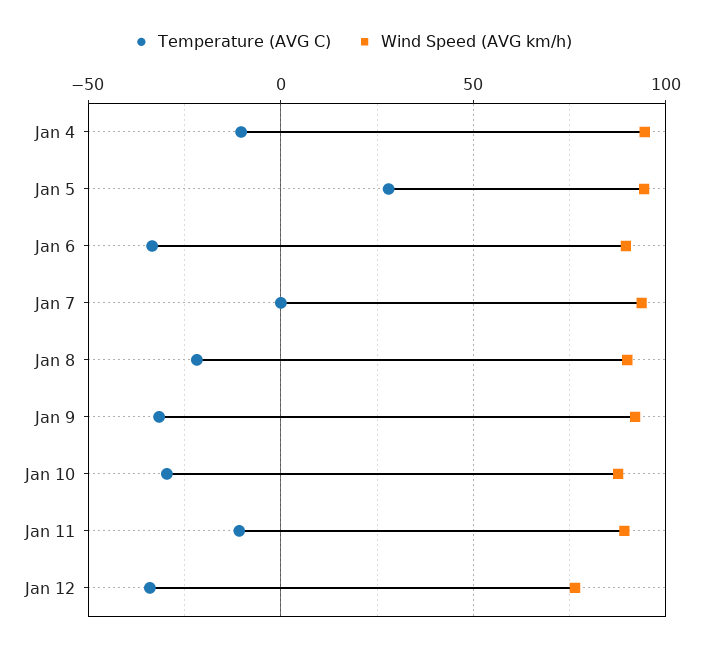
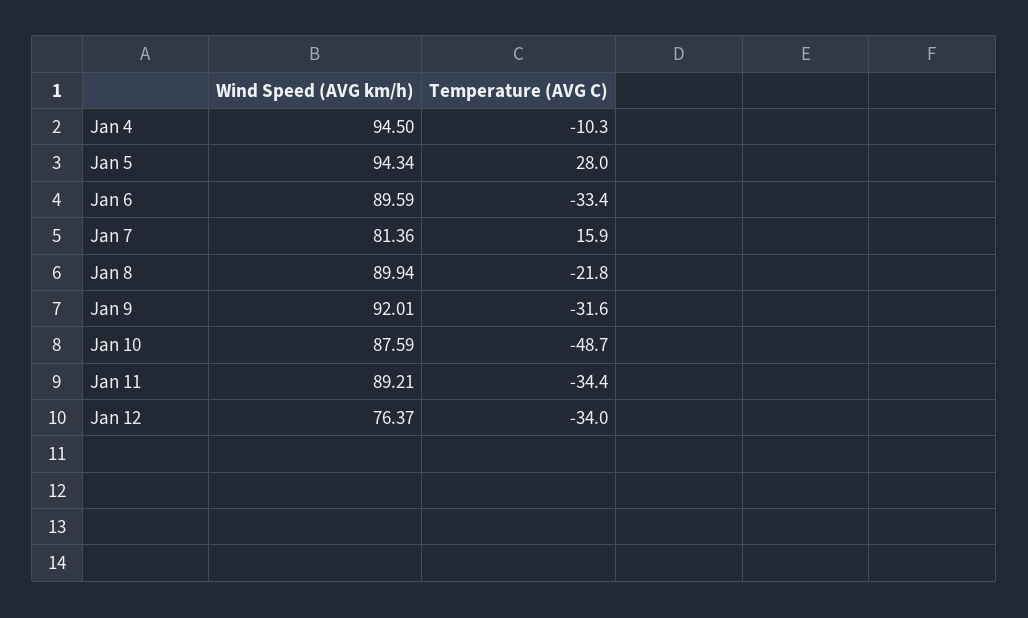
  {
    "Temperature (AVG C)": {
      "Jan 4": -10.3,
      "Jan 5": 28,
      "Jan 6": -33.4,
-     "Jan 7": 0,
+     "Jan 7": 15.9,
      "Jan 8": -21.8,
      "Jan 9": -31.6,
-     "Jan 10": -30,
+     "Jan 10": -48.7,
-     "Jan 11": -10,
+     "Jan 11": -34.4,
      "Jan 12": -34
    },
    "Wind Speed (AVG km/h)": {
      "Jan 4": 94.5,
      "Jan 5": 94.34,
      "Jan 6": 89.59,
-     "Jan 7": 95,
+     "Jan 7": 81.36,
      "Jan 8": 89.94,
      "Jan 9": 92.01,
      "Jan 10": 87.59,
      "Jan 11": 89.21,
      "Jan 12": 76.37
    }
  }

